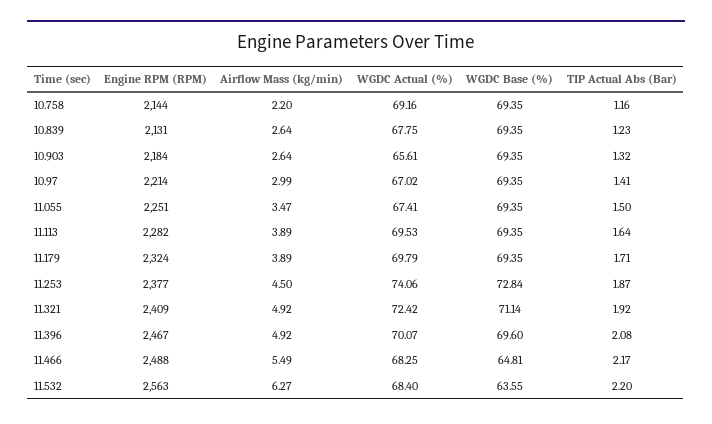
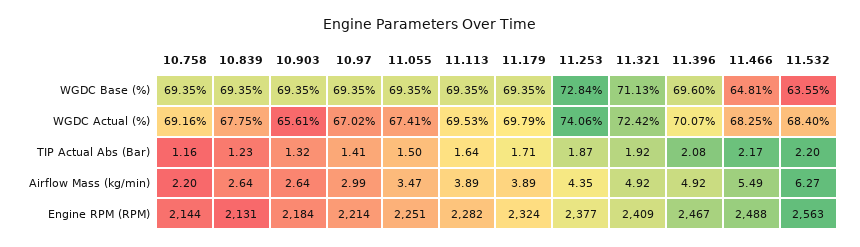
  {
    "Engine RPM (RPM)": {
      "10.758": 2144,
      "10.839": 2131,
      "10.903": 2184,
      "10.97": 2214,
      "11.055": 2251,
      "11.113": 2282,
      "11.179": 2324,
      "11.253": 2377,
      "11.321": 2409,
      "11.396": 2467,
      "11.466": 2488,
      "11.532": 2563
    },
    "Airflow Mass (kg/min)": {
      "10.758": 2.2,
      "10.839": 2.64,
      "10.903": 2.64,
      "10.97": 2.99,
      "11.055": 3.47,
      "11.113": 3.89,
      "11.179": 3.89,
-     "11.253": 4.5,
+     "11.253": 4.35,
      "11.321": 4.92,
      "11.396": 4.92,
      "11.466": 5.49,
      "11.532": 6.27
    },
    "WGDC Actual (%)": {
      "10.758": 69.16,
      "10.839": 67.75,
      "10.903": 65.61,
      "10.97": 67.02,
      "11.055": 67.41,
      "11.113": 69.53,
      "11.179": 69.79,
      "11.253": 74.06,
      "11.321": 72.42,
      "11.396": 70.07,
      "11.466": 68.25,
      "11.532": 68.4
    },
    "WGDC Base (%)": {
      "10.758": 69.35,
      "10.839": 69.35,
      "10.903": 69.35,
      "10.97": 69.35,
      "11.055": 69.35,
      "11.113": 69.35,
      "11.179": 69.35,
      "11.253": 72.84,
-     "11.321": 71.14,
+     "11.321": 71.13,
      "11.396": 69.6,
      "11.466": 64.81,
      "11.532": 63.55
    },
    "TIP Actual Abs (Bar)": {
      "10.758": 1.16,
      "10.839": 1.23,
      "10.903": 1.32,
      "10.97": 1.41,
      "11.055": 1.5,
      "11.113": 1.64,
      "11.179": 1.71,
      "11.253": 1.87,
      "11.321": 1.92,
      "11.396": 2.08,
      "11.466": 2.17,
      "11.532": 2.2
    }
  }

